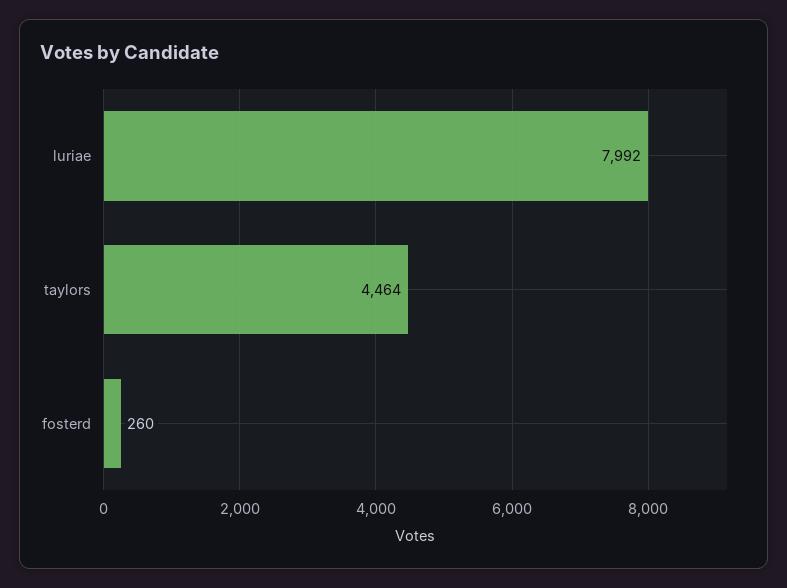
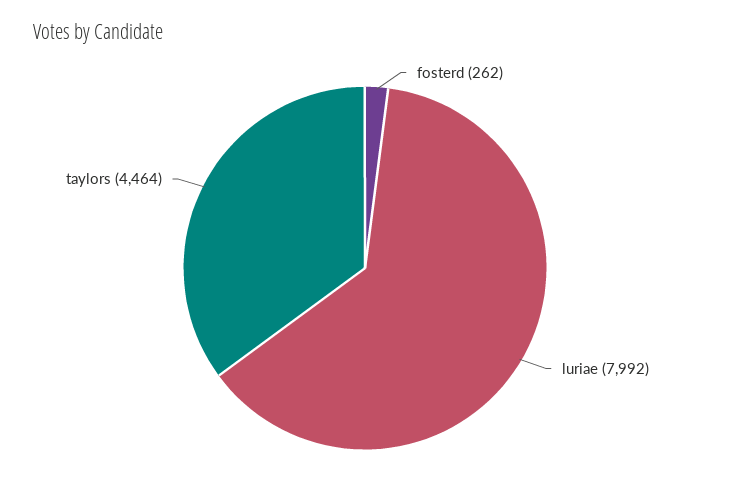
  {
    "luriae": 7992,
    "taylors": 4464,
-   "fosterd": 260
+   "fosterd": 262
  }

